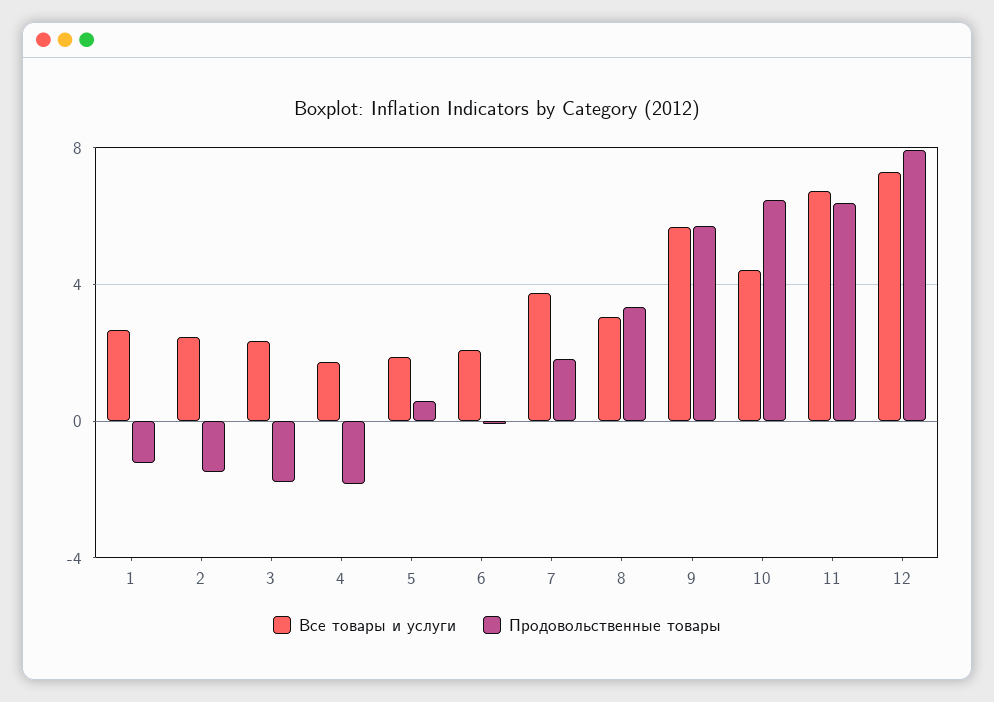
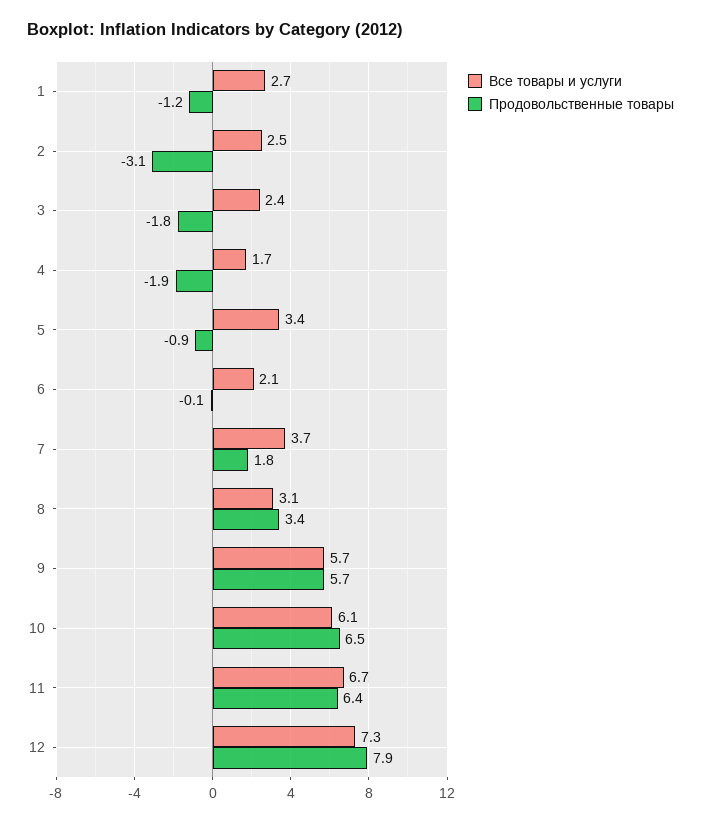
  {
    "Все товары и услуги": {
      "1": 2.7,
      "2": 2.5,
      "3": 2.4,
      "4": 1.7,
-     "5": 2,
+     "5": 3.4,
      "6": 2.1,
      "7": 3.7,
      "8": 3.1,
      "9": 5.7,
-     "10": 4.5,
+     "10": 6.1,
      "11": 6.7,
      "12": 7.3
    },
    "Продовольственные товары": {
      "1": -1.2,
-     "2": -1.5,
+     "2": -3.1,
      "3": -1.8,
      "4": -1.9,
-     "5": 0.5,
+     "5": -0.9,
      "6": -0.1,
      "7": 1.8,
      "8": 3.4,
      "9": 5.7,
      "10": 6.5,
      "11": 6.4,
      "12": 7.9
    }
  }

